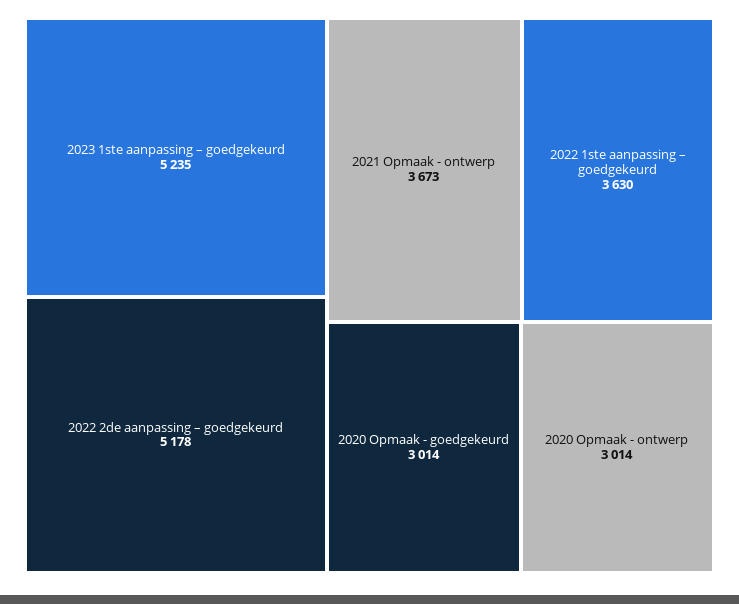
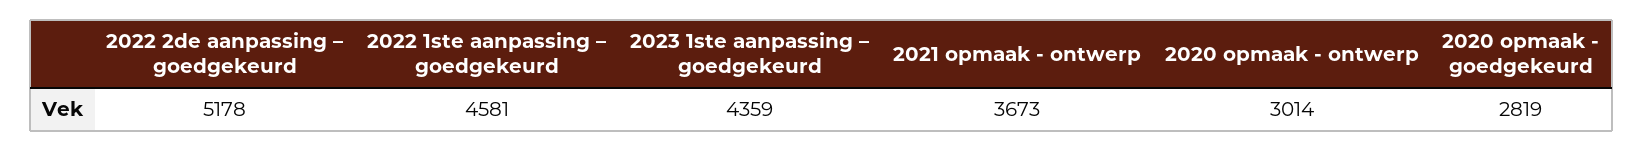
  {
-   "2023 1ste aanpassing – goedgekeurd": 5235,
+   "2023 1ste aanpassing – goedgekeurd": 4359,
    "2022 2de aanpassing – goedgekeurd": 5178,
    "2021 Opmaak - ontwerp": 3673,
-   "2022 1ste aanpassing – goedgekeurd": 3630,
+   "2022 1ste aanpassing – goedgekeurd": 4581,
-   "2020 Opmaak - goedgekeurd": 3014,
+   "2020 Opmaak - goedgekeurd": 2819,
    "2020 Opmaak - ontwerp": 3014
  }

